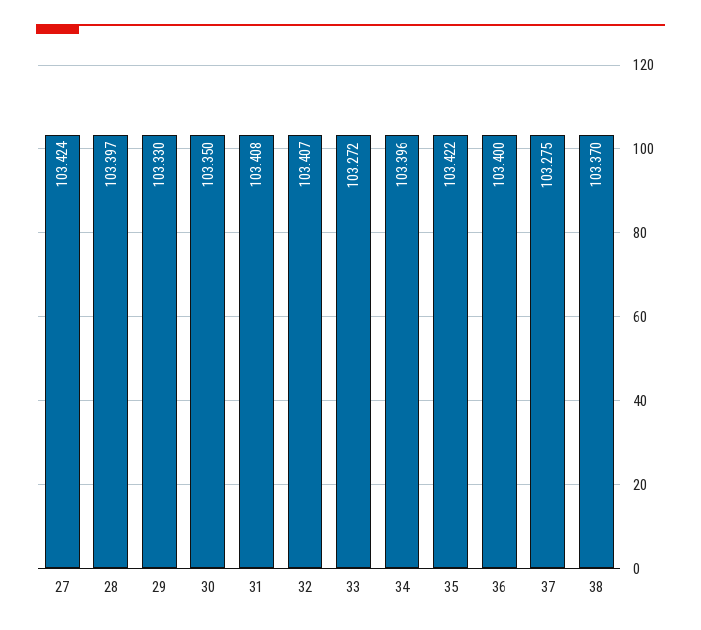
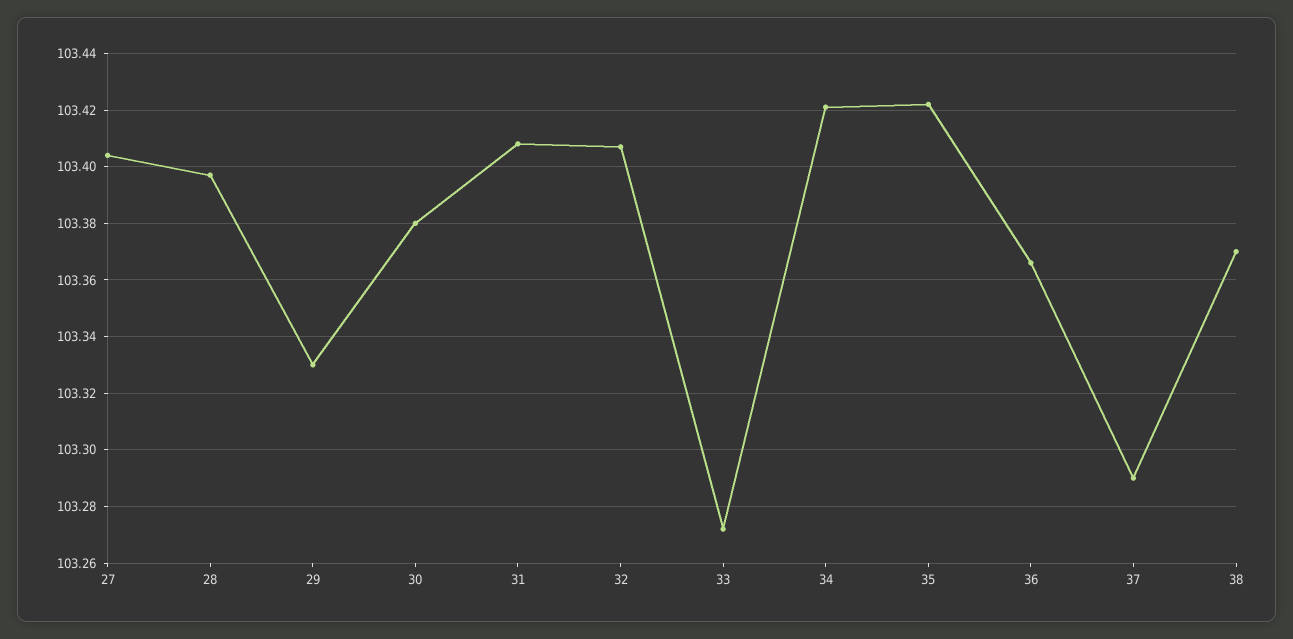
  {
-   "27": 103.424,
+   "27": 103.405,
    "28": 103.397,
    "29": 103.33,
-   "30": 103.35,
+   "30": 103.38,
    "31": 103.408,
    "32": 103.407,
    "33": 103.272,
-   "34": 103.396,
+   "34": 103.42,
    "35": 103.422,
-   "36": 103.4,
+   "36": 103.365,
-   "37": 103.275,
+   "37": 103.29,
    "38": 103.37
  }

